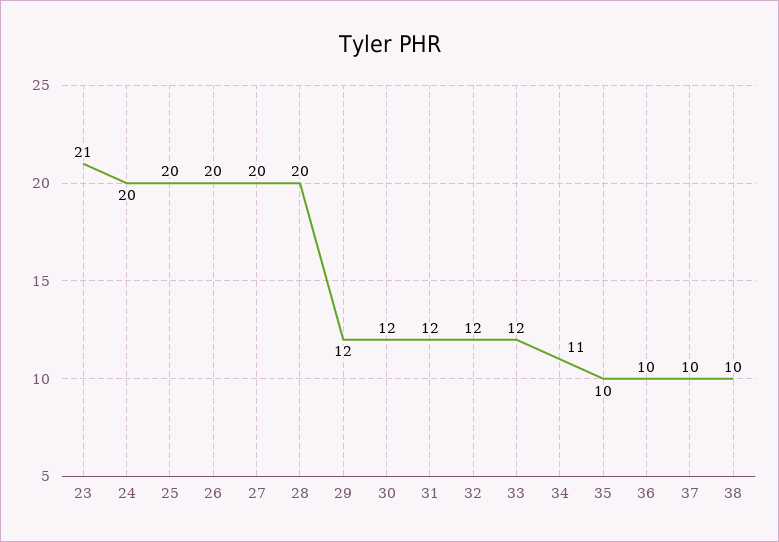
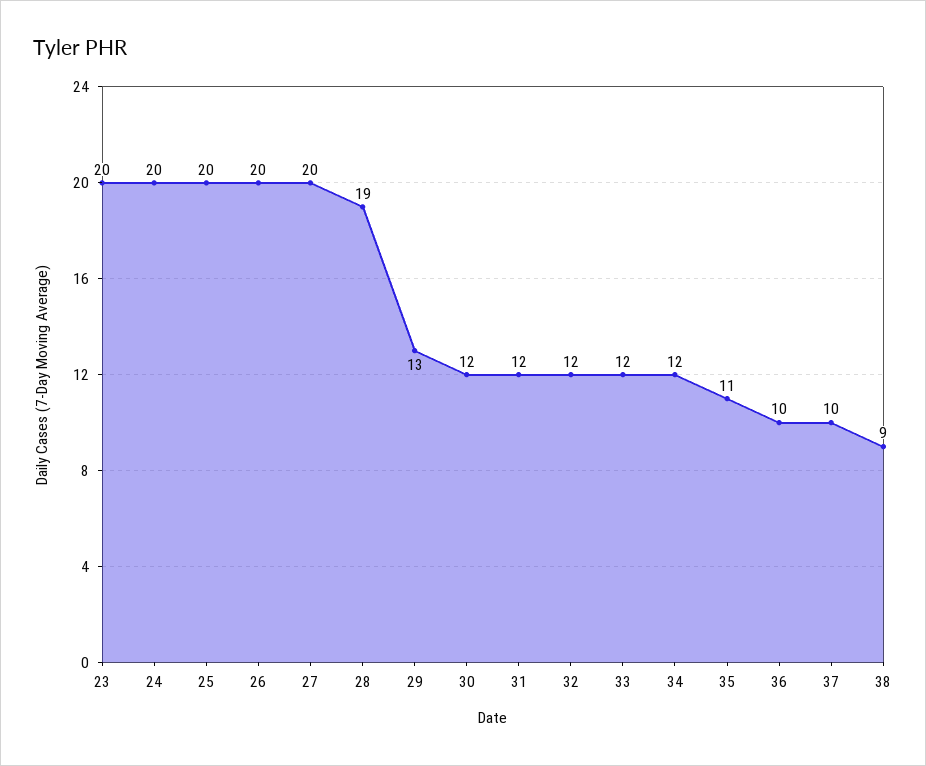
  {
-   "23": 21,
+   "23": 20,
    "24": 20,
    "25": 20,
    "26": 20,
    "27": 20,
-   "28": 20,
+   "28": 19,
-   "29": 12,
+   "29": 13,
    "30": 12,
    "31": 12,
    "32": 12,
    "33": 12,
-   "34": 11,
+   "34": 12,
-   "35": 10,
+   "35": 11,
    "36": 10,
    "37": 10,
-   "38": 10
+   "38": 9
  }

